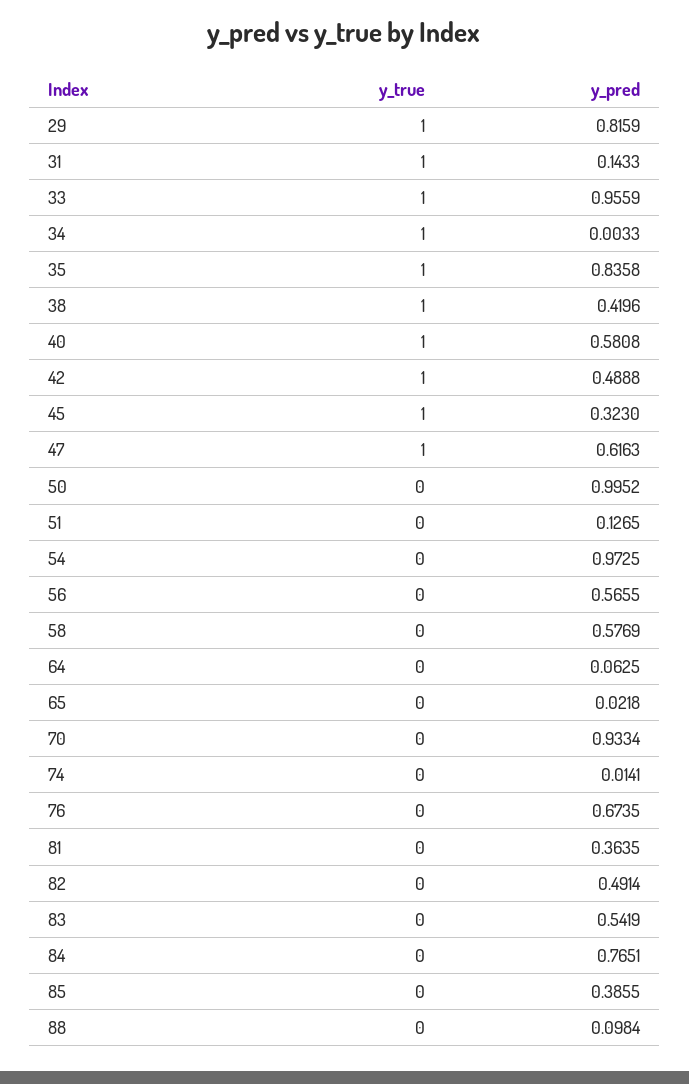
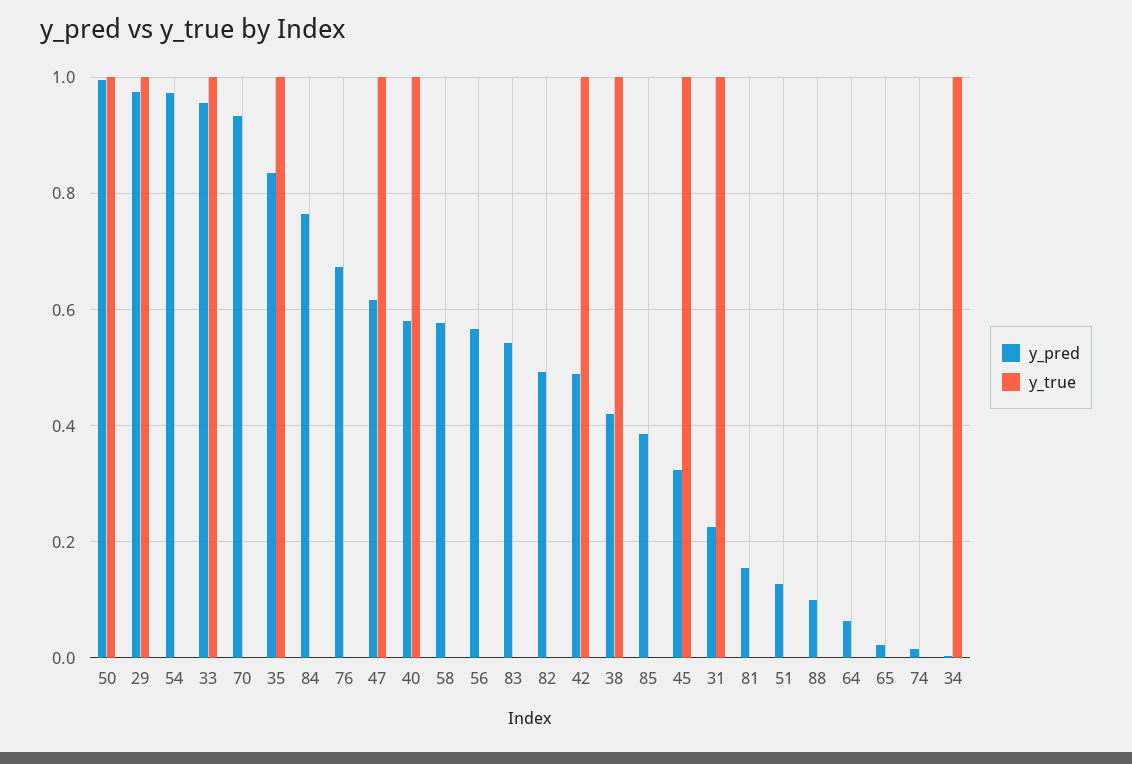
  {
    "y_true": {
      "29": 1,
      "31": 1,
      "33": 1,
      "34": 1,
      "35": 1,
      "38": 1,
      "40": 1,
      "42": 1,
      "45": 1,
      "47": 1,
-     "50": 0,
+     "50": 1,
      "51": 0,
      "54": 0,
      "56": 0,
      "58": 0,
      "64": 0,
      "65": 0,
      "70": 0,
      "74": 0,
      "76": 0,
      "81": 0,
      "82": 0,
      "83": 0,
      "84": 0,
      "85": 0,
      "88": 0
    },
    "y_pred": {
-     "29": 0.8159,
+     "29": 0.98,
-     "31": 0.1433,
+     "31": 0.22,
      "33": 0.9559,
      "34": 0.0033,
      "35": 0.8358,
      "38": 0.4196,
      "40": 0.5808,
      "42": 0.4888,
      "45": 0.323,
      "47": 0.6163,
      "50": 0.9952,
      "51": 0.1265,
      "54": 0.9725,
      "56": 0.5655,
      "58": 0.5769,
      "64": 0.0625,
      "65": 0.0218,
      "70": 0.9334,
      "74": 0.0141,
      "76": 0.6735,
-     "81": 0.3635,
+     "81": 0.16,
      "82": 0.4914,
      "83": 0.5419,
      "84": 0.7651,
      "85": 0.3855,
      "88": 0.0984
    }
  }

